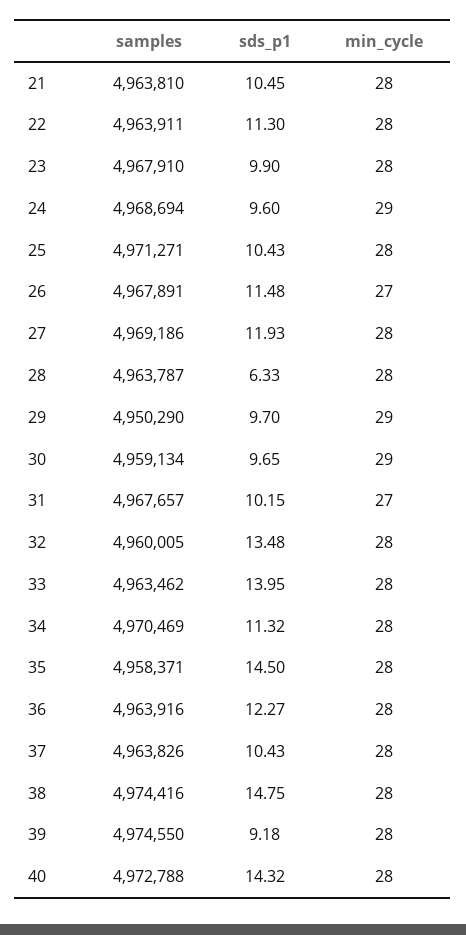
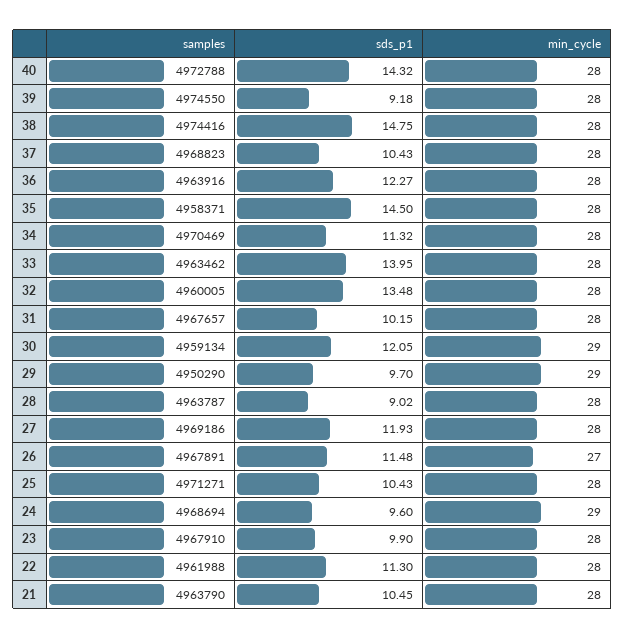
  {
    "samples": {
-     "21": 4963810,
+     "21": 4963790,
-     "22": 4963911,
+     "22": 4961988,
      "23": 4967910,
      "24": 4968694,
      "25": 4971271,
      "26": 4967891,
      "27": 4969186,
      "28": 4963787,
      "29": 4950290,
      "30": 4959134,
      "31": 4967657,
      "32": 4960005,
      "33": 4963462,
      "34": 4970469,
      "35": 4958371,
      "36": 4963916,
-     "37": 4963826,
+     "37": 4968823,
      "38": 4974416,
      "39": 4974550,
      "40": 4972788
    },
    "sds_p1": {
      "21": 10.45,
      "22": 11.3,
      "23": 9.9,
      "24": 9.6,
      "25": 10.43,
      "26": 11.48,
      "27": 11.93,
-     "28": 6.33,
+     "28": 9.02,
      "29": 9.7,
-     "30": 9.65,
+     "30": 12.05,
      "31": 10.15,
      "32": 13.48,
      "33": 13.95,
      "34": 11.32,
      "35": 14.5,
      "36": 12.27,
      "37": 10.43,
      "38": 14.75,
      "39": 9.18,
      "40": 14.32
    },
    "min_cycle": {
      "21": 28,
      "22": 28,
      "23": 28,
      "24": 29,
      "25": 28,
      "26": 27,
      "27": 28,
      "28": 28,
      "29": 29,
      "30": 29,
-     "31": 27,
+     "31": 28,
      "32": 28,
      "33": 28,
      "34": 28,
      "35": 28,
      "36": 28,
      "37": 28,
      "38": 28,
      "39": 28,
      "40": 28
    }
  }

